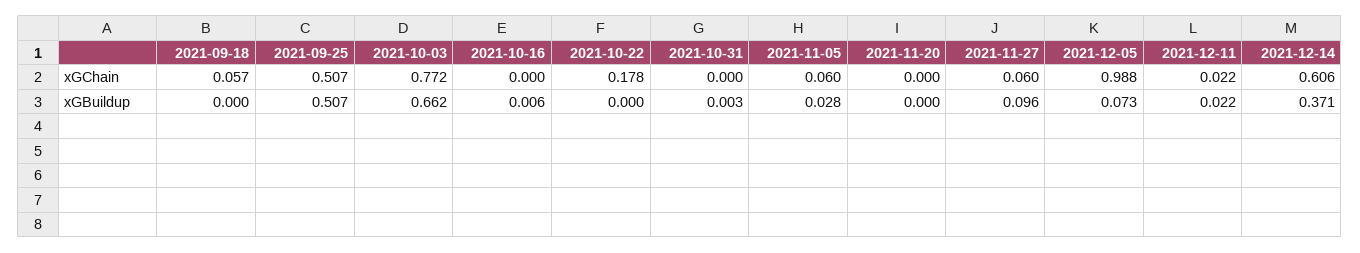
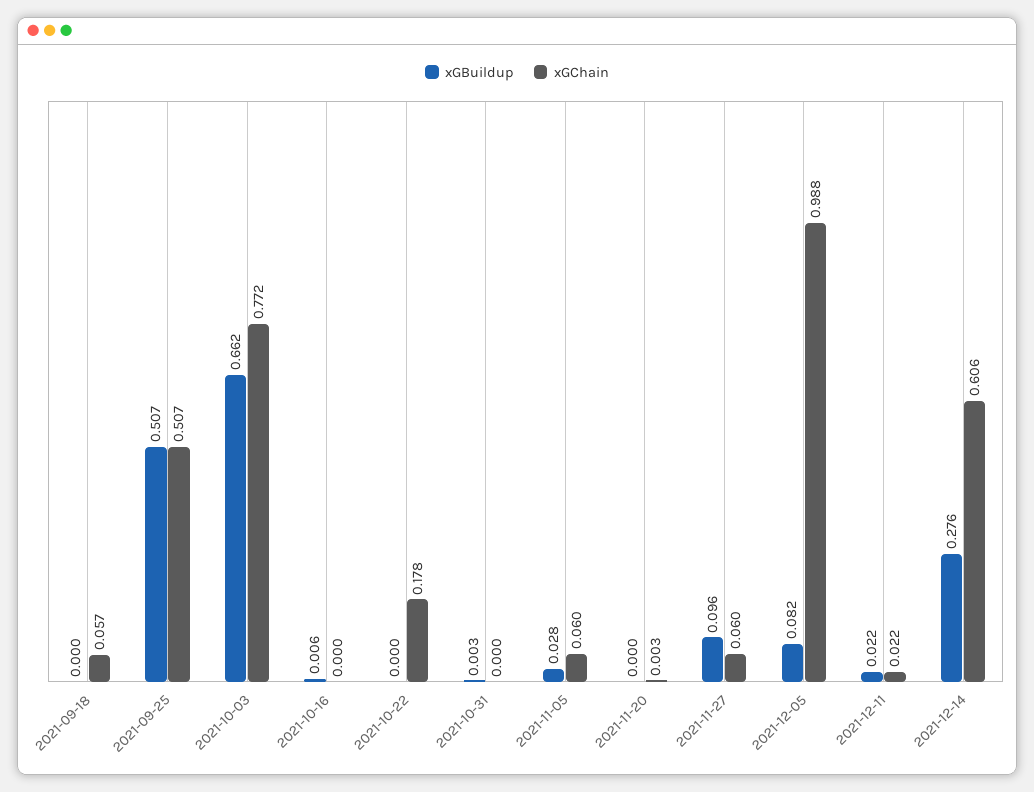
  {
    "xGChain": {
      "2021-09-18": 0.057,
      "2021-09-25": 0.507,
      "2021-10-03": 0.772,
      "2021-10-16": 0,
      "2021-10-22": 0.178,
      "2021-10-31": 0,
      "2021-11-05": 0.06,
-     "2021-11-20": 0,
+     "2021-11-20": 0.003,
      "2021-11-27": 0.06,
      "2021-12-05": 0.988,
      "2021-12-11": 0.022,
      "2021-12-14": 0.606
    },
    "xGBuildup": {
      "2021-09-18": 0,
      "2021-09-25": 0.507,
      "2021-10-03": 0.662,
      "2021-10-16": 0.006,
      "2021-10-22": 0,
      "2021-10-31": 0.003,
      "2021-11-05": 0.028,
      "2021-11-20": 0,
      "2021-11-27": 0.096,
-     "2021-12-05": 0.073,
+     "2021-12-05": 0.082,
      "2021-12-11": 0.022,
-     "2021-12-14": 0.371
+     "2021-12-14": 0.276
    }
  }

